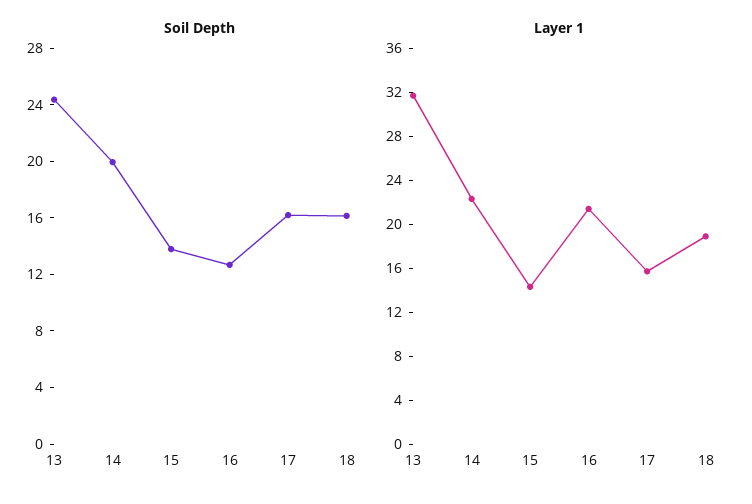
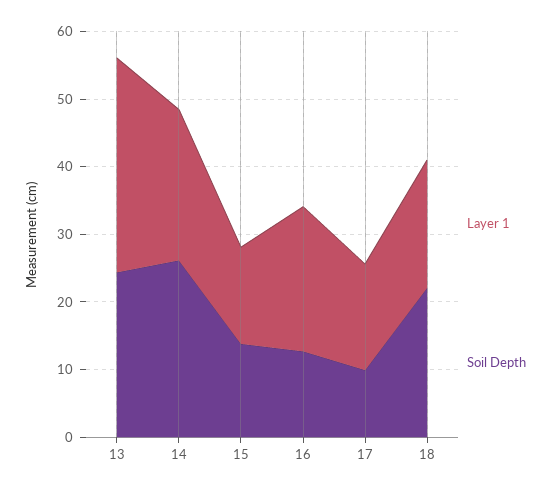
  {
    "Soil Depth": {
      "13": 24,
-     "14": 20,
+     "14": 26,
      "15": 14,
      "16": 13,
-     "17": 16,
+     "17": 10,
-     "18": 16
+     "18": 22
    },
    "Layer 1": {
      "13": 32,
      "14": 22,
      "15": 14,
      "16": 21,
      "17": 16,
      "18": 19
    }
  }

